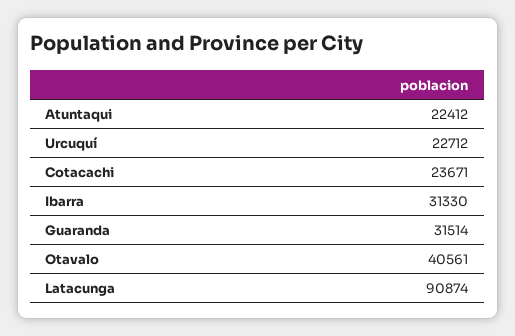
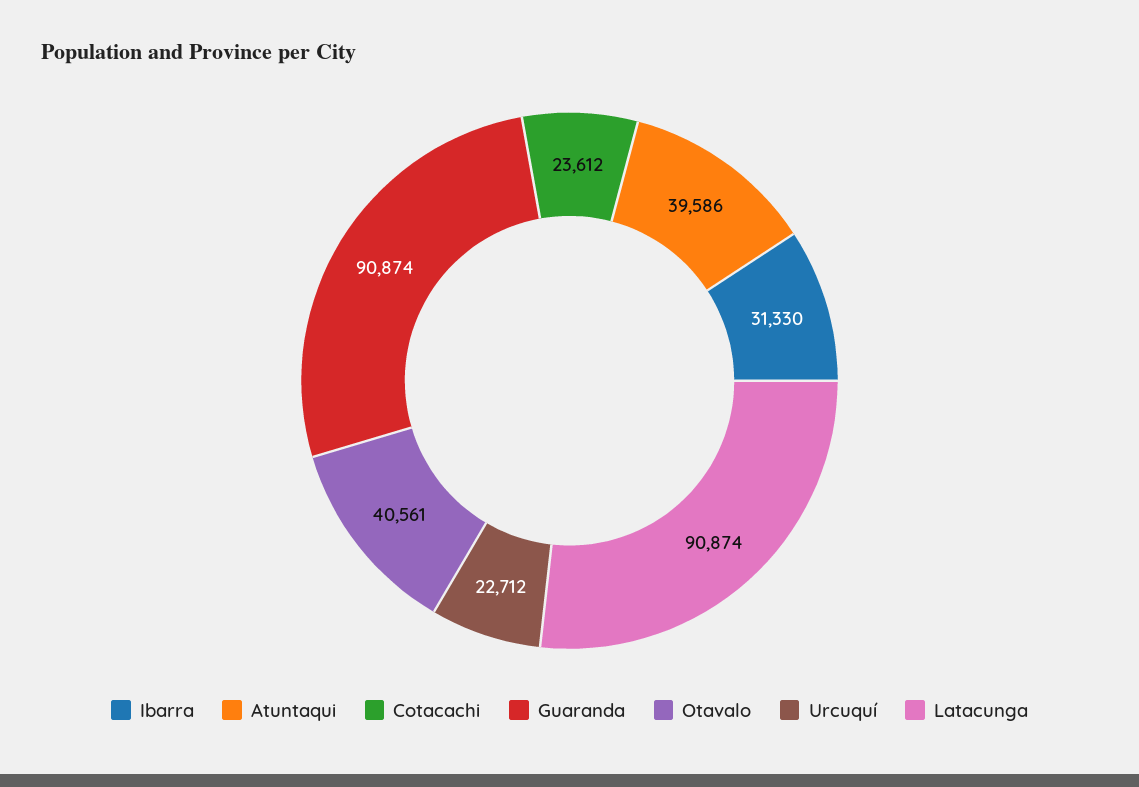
  {
-   "Atuntaqui": 22412,
+   "Atuntaqui": 39586,
    "Urcuquí": 22712,
-   "Cotacachi": 23671,
+   "Cotacachi": 23612,
    "Ibarra": 31330,
-   "Guaranda": 31514,
+   "Guaranda": 90874,
    "Otavalo": 40561,
    "Latacunga": 90874
  }

